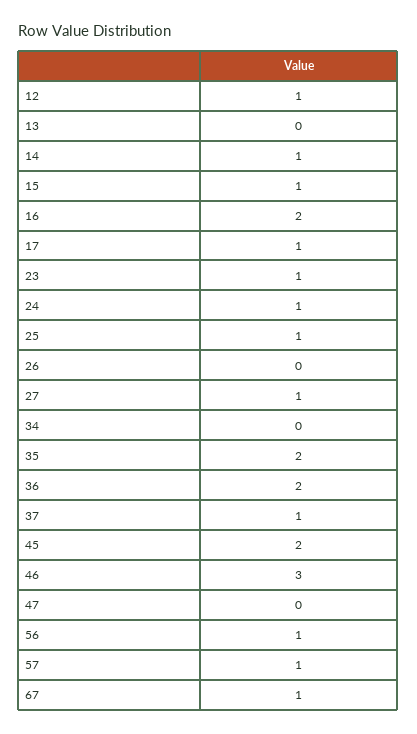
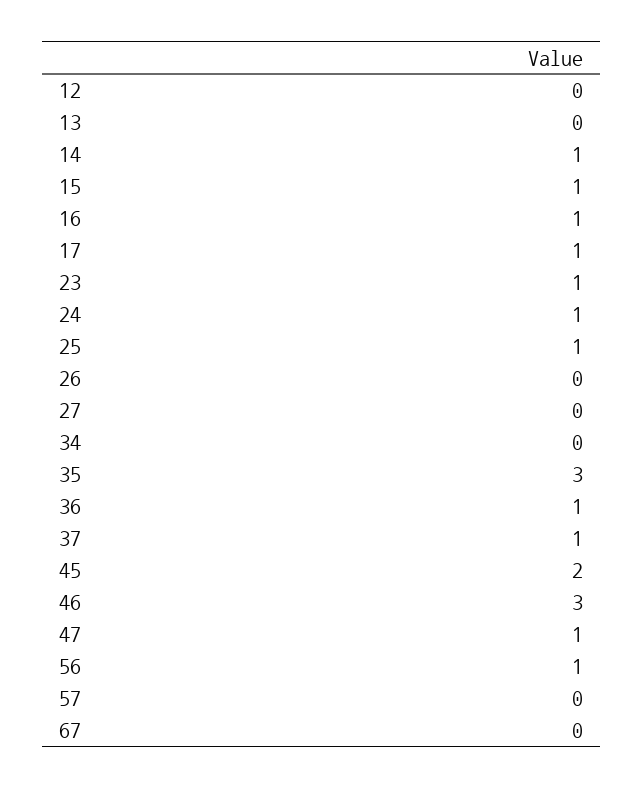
  {
-   "12": 1,
+   "12": 0,
    "13": 0,
    "14": 1,
    "15": 1,
-   "16": 2,
+   "16": 1,
    "17": 1,
    "23": 1,
    "24": 1,
    "25": 1,
    "26": 0,
-   "27": 1,
+   "27": 0,
    "34": 0,
-   "35": 2,
+   "35": 3,
-   "36": 2,
+   "36": 1,
    "37": 1,
    "45": 2,
    "46": 3,
-   "47": 0,
+   "47": 1,
    "56": 1,
-   "57": 1,
+   "57": 0,
-   "67": 1
+   "67": 0
  }

